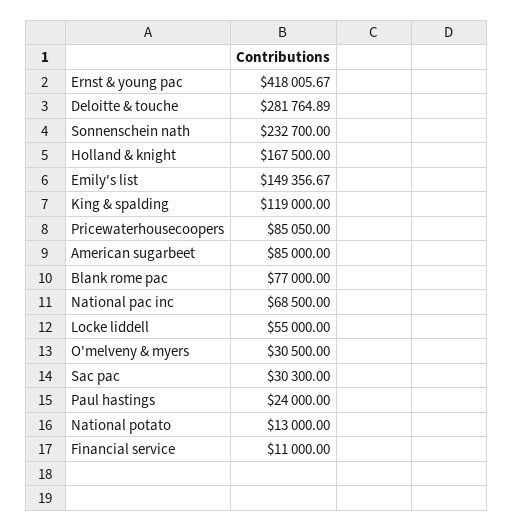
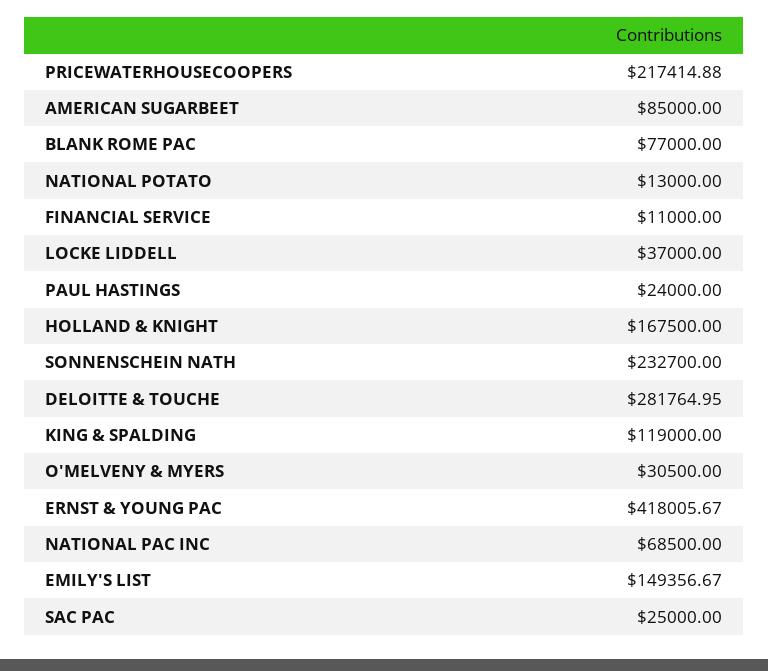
  {
    "Ernst & young pac": 418005.67,
-   "Deloitte & touche": 281764.89,
+   "Deloitte & touche": 281764.95,
    "Sonnenschein nath": 232700,
    "Holland & knight": 167500,
    "Emily's list": 149356.67,
    "King & spalding": 119000,
-   "Pricewaterhousecoopers": 85050,
+   "Pricewaterhousecoopers": 217414.88,
    "American sugarbeet": 85000,
    "Blank rome pac": 77000,
    "National pac inc": 68500,
-   "Locke liddell": 55000,
+   "Locke liddell": 37000,
    "O'melveny & myers": 30500,
-   "Sac pac": 30300,
+   "Sac pac": 25000,
    "Paul hastings": 24000,
    "National potato": 13000,
    "Financial service": 11000
  }

